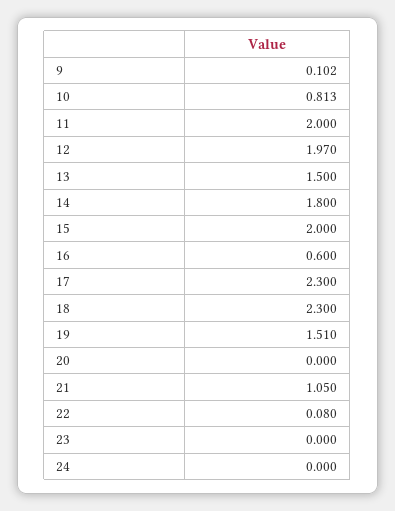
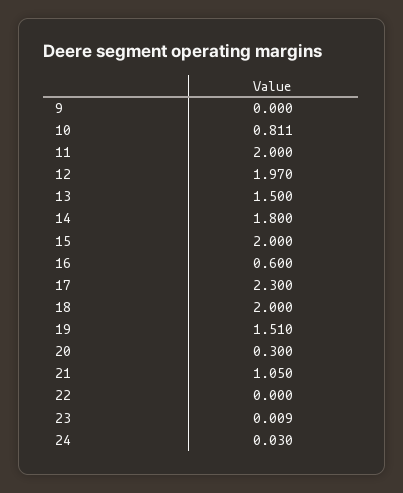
  {
-   "9": 0.102,
+   "9": 0,
-   "10": 0.813,
+   "10": 0.811,
    "11": 2,
    "12": 1.97,
    "13": 1.5,
    "14": 1.8,
    "15": 2,
    "16": 0.6,
    "17": 2.3,
-   "18": 2.3,
+   "18": 2,
    "19": 1.51,
-   "20": 0,
+   "20": 0.3,
    "21": 1.05,
-   "22": 0.08,
+   "22": 0,
-   "23": 0,
+   "23": 0.009,
-   "24": 0
+   "24": 0.03
  }

